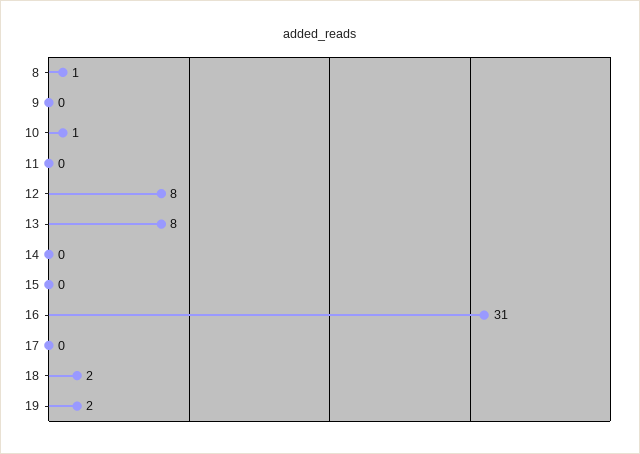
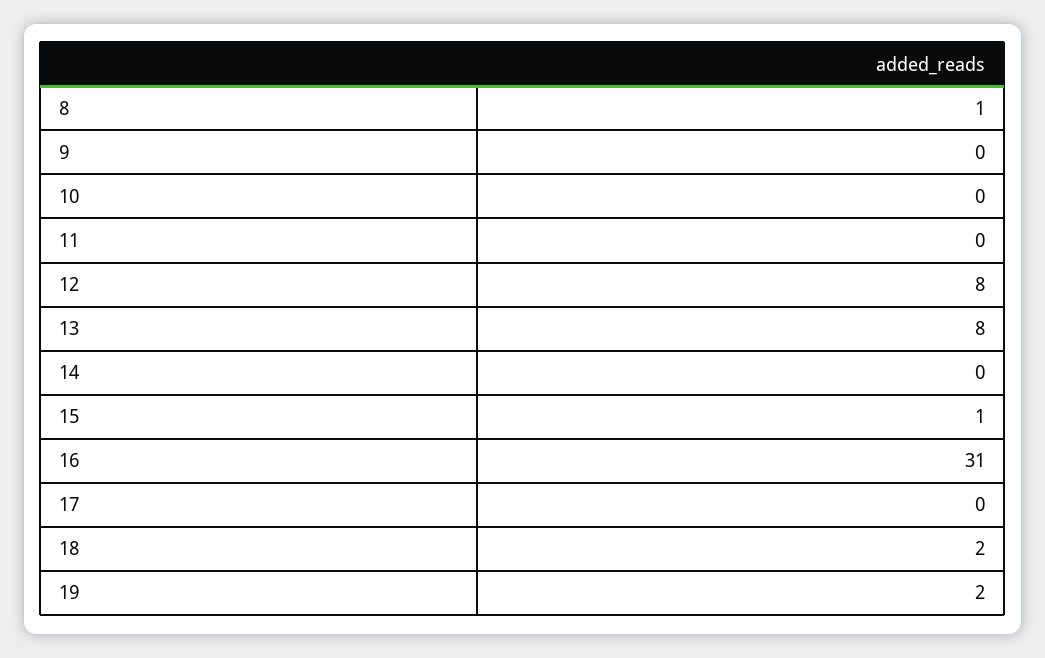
  {
    "8": 1,
    "9": 0,
-   "10": 1,
+   "10": 0,
    "11": 0,
    "12": 8,
    "13": 8,
    "14": 0,
-   "15": 0,
+   "15": 1,
    "16": 31,
    "17": 0,
    "18": 2,
    "19": 2
  }

